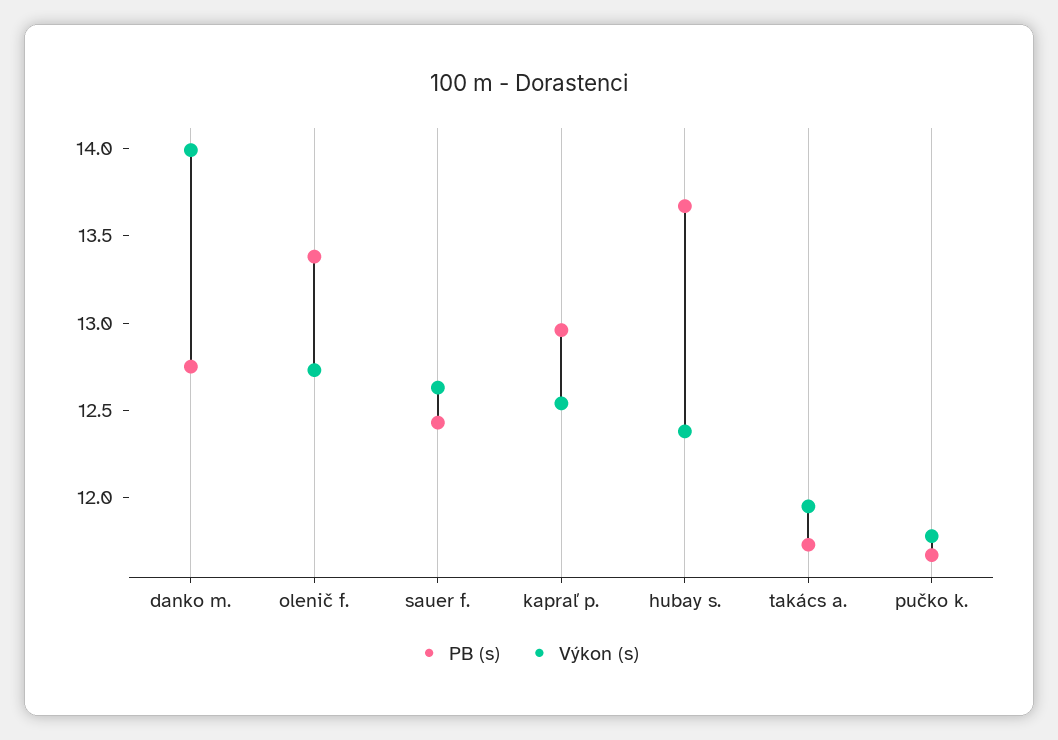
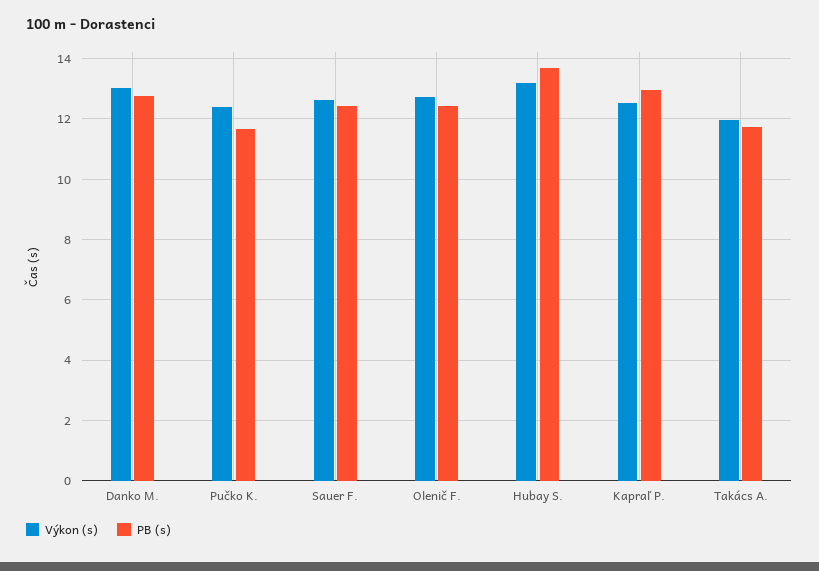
  {
    "PB (s)": {
      "danko m.": 12.8,
-     "olenič f.": 13.4,
+     "olenič f.": 12.4,
      "sauer f.": 12.4,
      "kapraľ p.": 13,
      "hubay s.": 13.7,
      "takács a.": 11.7,
      "pučko k.": 11.7
    },
    "Výkon (s)": {
-     "danko m.": 14,
+     "danko m.": 13,
      "olenič f.": 12.7,
      "sauer f.": 12.6,
      "kapraľ p.": 12.5,
-     "hubay s.": 12.4,
+     "hubay s.": 13.2,
      "takács a.": 12,
-     "pučko k.": 11.8
+     "pučko k.": 12.4
    }
  }

